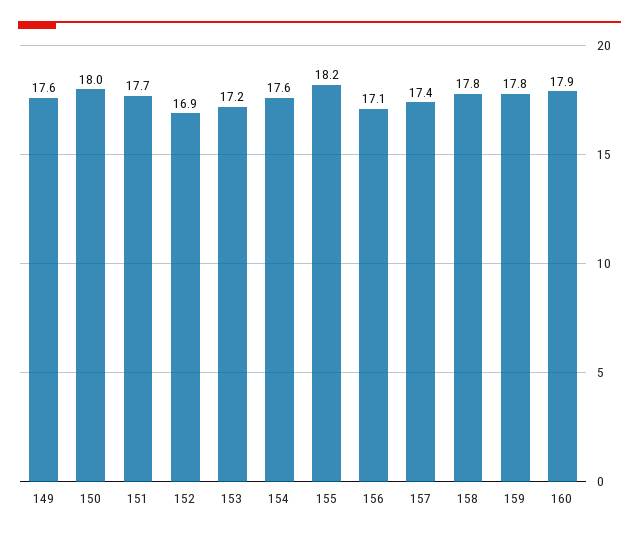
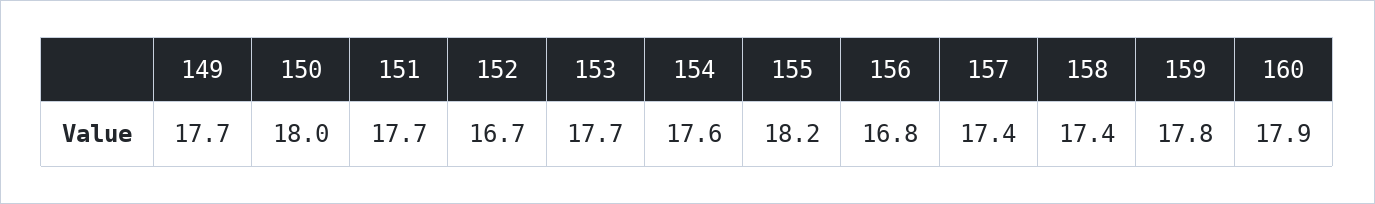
  {
-   "149": 17.6,
+   "149": 17.7,
    "150": 18,
    "151": 17.7,
-   "152": 16.9,
+   "152": 16.7,
-   "153": 17.2,
+   "153": 17.7,
    "154": 17.6,
    "155": 18.2,
-   "156": 17.1,
+   "156": 16.8,
    "157": 17.4,
-   "158": 17.8,
+   "158": 17.4,
    "159": 17.8,
    "160": 17.9
  }

